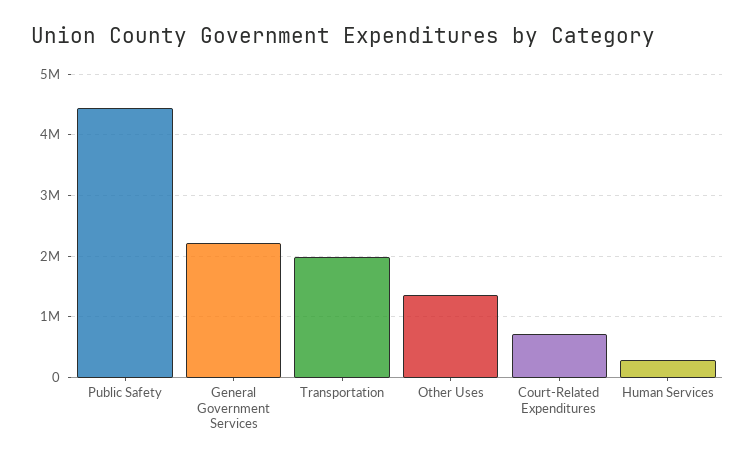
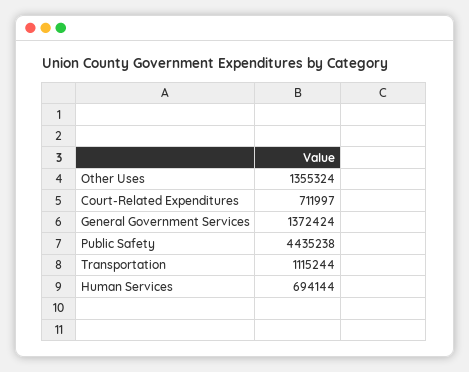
  {
    "Public Safety": 4435238,
-   "General Government Services": 2200000,
+   "General Government Services": 1372424,
-   "Transportation": 2000000,
+   "Transportation": 1115244,
    "Other Uses": 1355324,
    "Court-Related Expenditures": 711997,
-   "Human Services": 300000
+   "Human Services": 694144
  }

